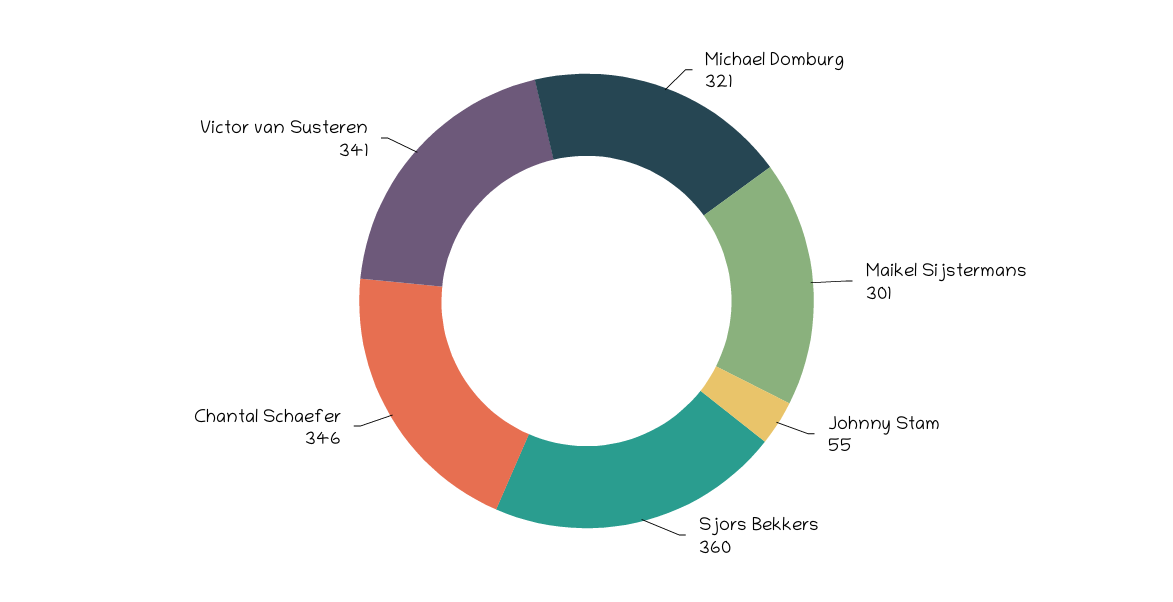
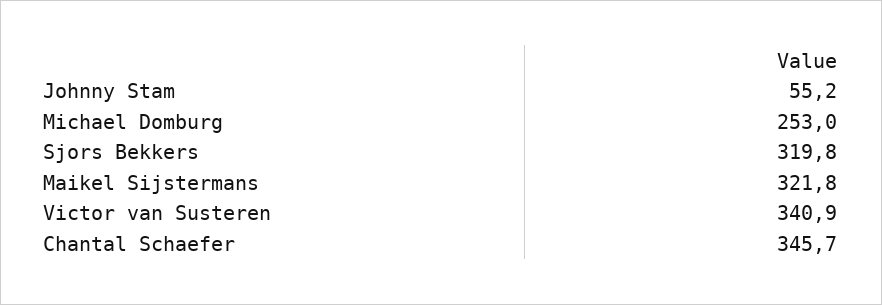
  {
-   "Michael Domburg": 321,
+   "Michael Domburg": 253,
-   "Maikel Sijstermans": 301,
+   "Maikel Sijstermans": 321.8,
    "Johnny Stam": 55.2,
-   "Sjors Bekkers": 360,
+   "Sjors Bekkers": 319.8,
    "Chantal Schaefer": 345.7,
    "Victor van Susteren": 340.9
  }

